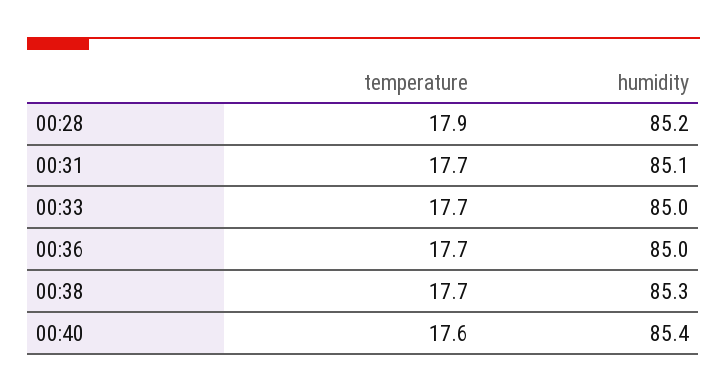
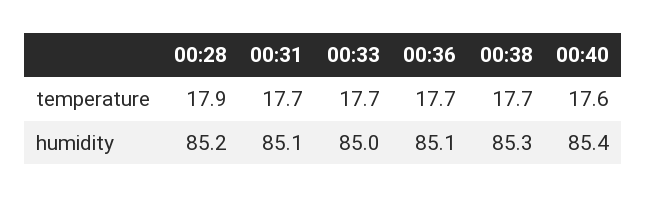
  {
    "temperature": {
      "00:28": 17.9,
      "00:31": 17.7,
      "00:33": 17.7,
      "00:36": 17.7,
      "00:38": 17.7,
      "00:40": 17.6
    },
    "humidity": {
      "00:28": 85.2,
      "00:31": 85.1,
      "00:33": 85,
-     "00:36": 85,
+     "00:36": 85.1,
      "00:38": 85.3,
      "00:40": 85.4
    }
  }

